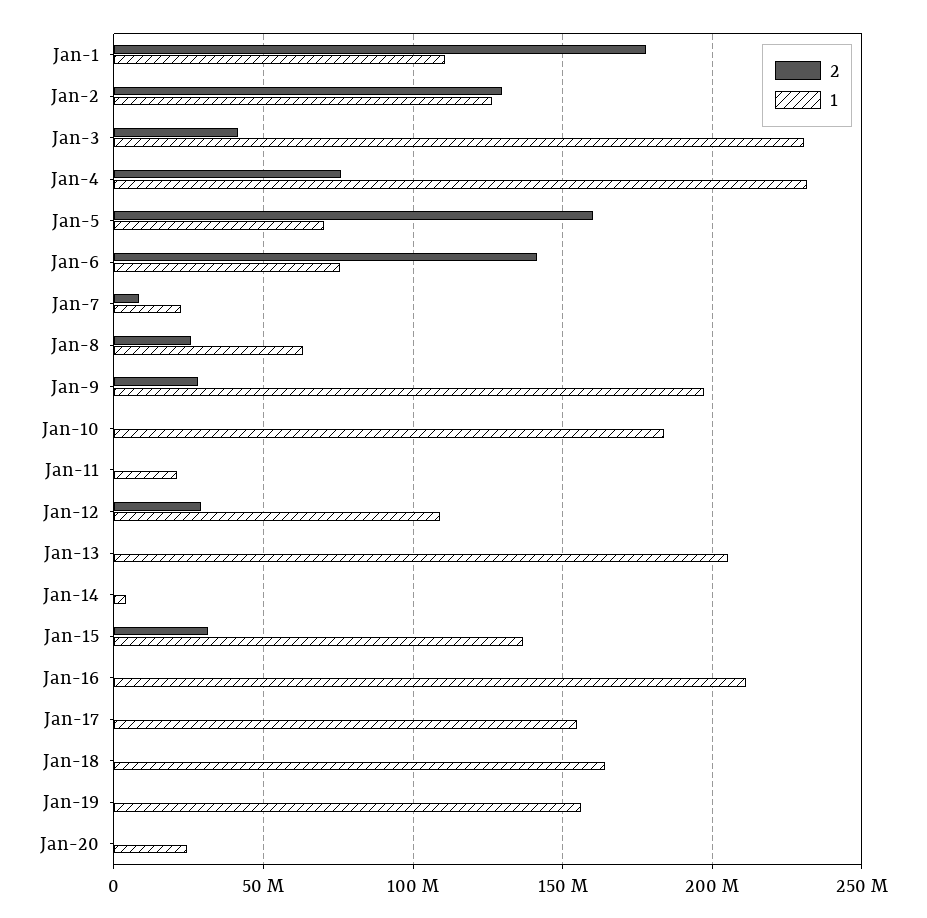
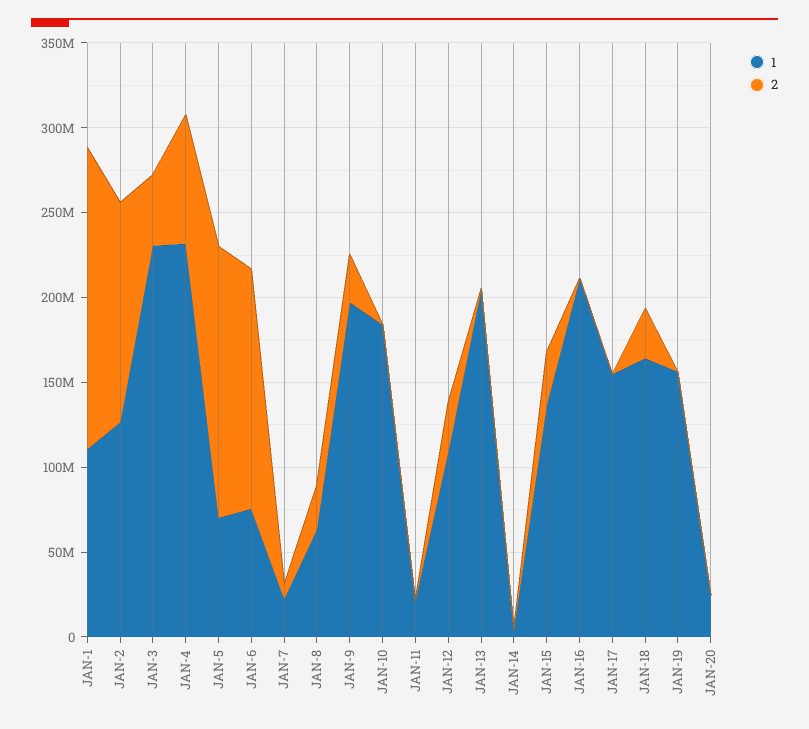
  {
    "2": {
      "Jan-1": 180000000,
      "Jan-2": 130000000,
      "Jan-3": 40000000,
      "Jan-4": 75000000,
      "Jan-5": 160000000,
      "Jan-6": 140000000,
      "Jan-7": 10000000,
      "Jan-8": 25000000,
      "Jan-9": 30000000,
      "Jan-10": 0,
      "Jan-11": 0,
      "Jan-12": 30000000,
      "Jan-13": 0,
      "Jan-14": 0,
      "Jan-15": 30000000,
      "Jan-16": 0,
      "Jan-17": 0,
-     "Jan-18": 0,
+     "Jan-18": 30000000,
      "Jan-19": 0,
      "Jan-20": 0
    },
    "1": {
      "Jan-1": 110000000,
      "Jan-2": 125000000,
      "Jan-3": 230000000,
      "Jan-4": 230000000,
      "Jan-5": 70000000,
      "Jan-6": 75000000,
      "Jan-7": 25000000,
      "Jan-8": 65000000,
      "Jan-9": 195000000,
      "Jan-10": 185000000,
      "Jan-11": 20000000,
      "Jan-12": 110000000,
      "Jan-13": 205000000,
      "Jan-14": 5000000,
      "Jan-15": 135000000,
      "Jan-16": 210000000,
      "Jan-17": 155000000,
      "Jan-18": 165000000,
      "Jan-19": 155000000,
      "Jan-20": 25000000
    }
  }

